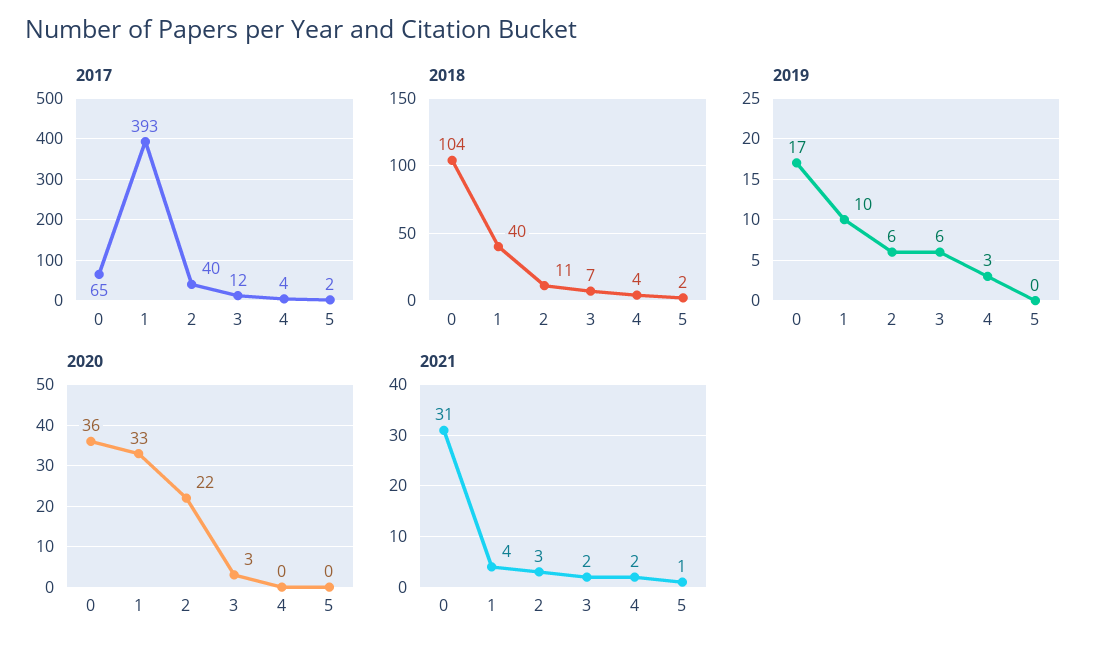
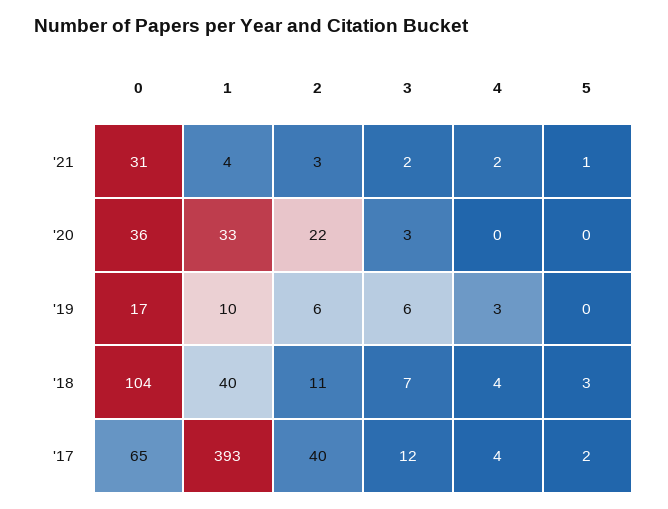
  {
    "2017": {
      "0": 65,
      "1": 393,
      "2": 40,
      "3": 12,
      "4": 4,
      "5": 2
    },
    "2018": {
      "0": 104,
      "1": 40,
      "2": 11,
      "3": 7,
      "4": 4,
-     "5": 2
+     "5": 3
    },
    "2019": {
      "0": 17,
      "1": 10,
      "2": 6,
      "3": 6,
      "4": 3,
      "5": 0
    },
    "2020": {
      "0": 36,
      "1": 33,
      "2": 22,
      "3": 3,
      "4": 0,
      "5": 0
    },
    "2021": {
      "0": 31,
      "1": 4,
      "2": 3,
      "3": 2,
      "4": 2,
      "5": 1
    }
  }

